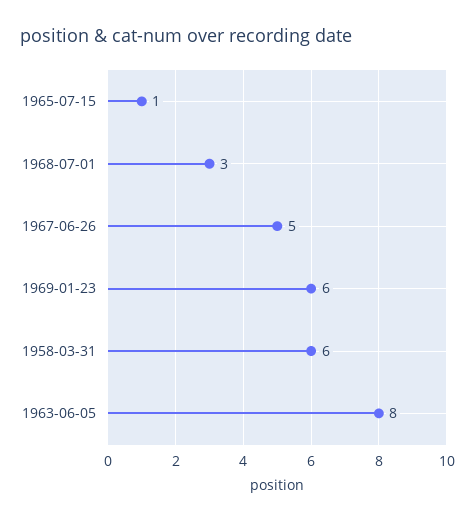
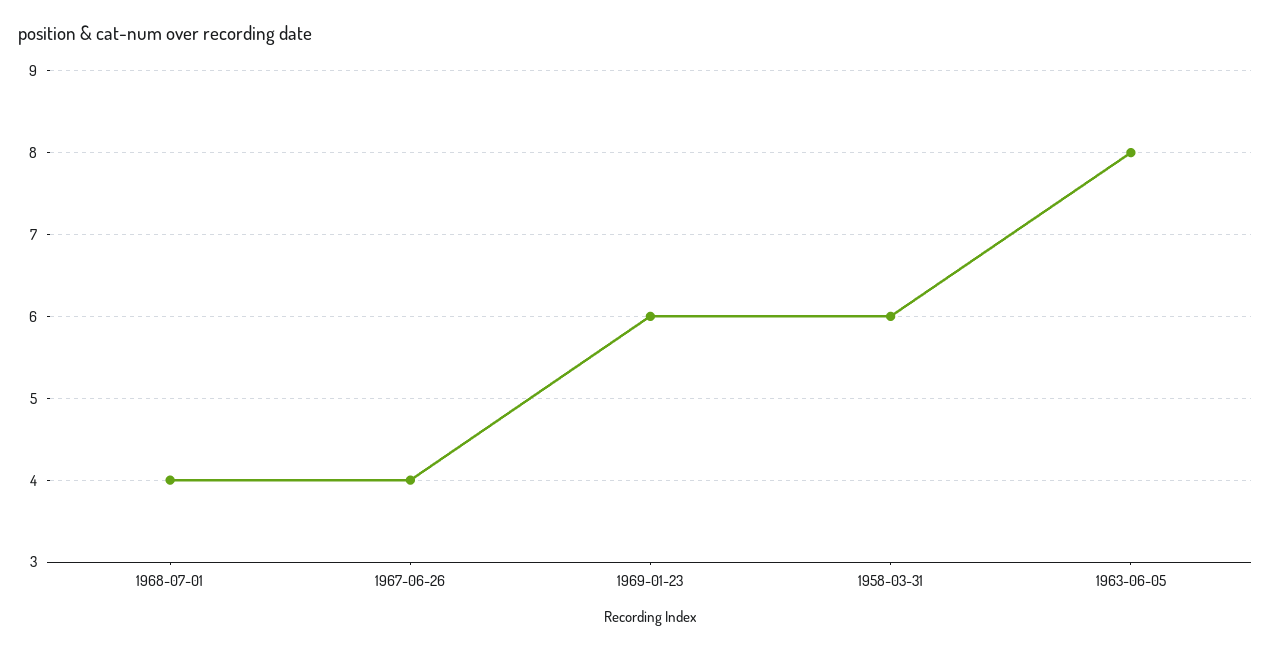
  {
-   "1965-07-15": 1,
-   "1968-07-01": 3,
+   "1968-07-01": 4,
-   "1967-06-26": 5,
+   "1967-06-26": 4,
    "1969-01-23": 6,
    "1958-03-31": 6,
    "1963-06-05": 8
  }

